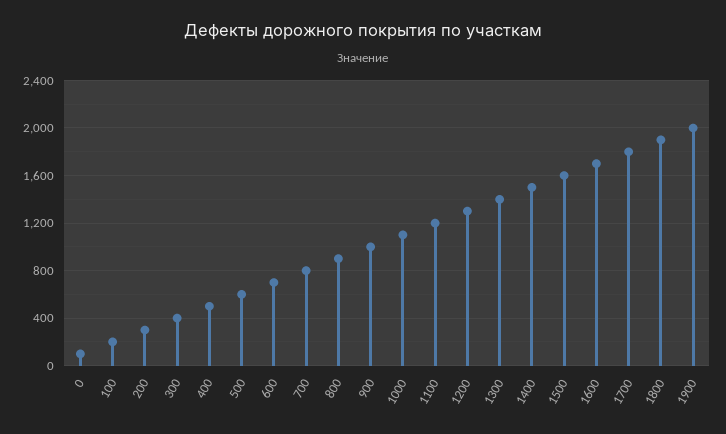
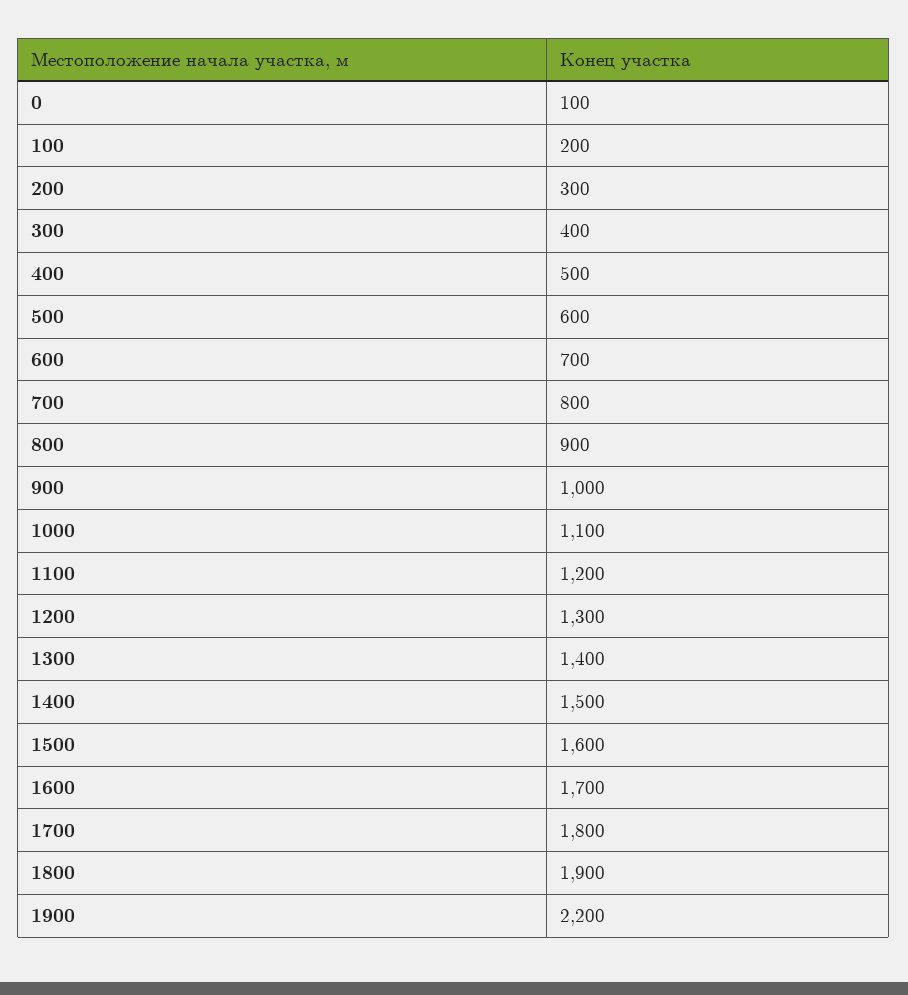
  {
    "0": 100,
    "100": 200,
    "200": 300,
    "300": 400,
    "400": 500,
    "500": 600,
    "600": 700,
    "700": 800,
    "800": 900,
    "900": 1000,
    "1000": 1100,
    "1100": 1200,
    "1200": 1300,
    "1300": 1400,
    "1400": 1500,
    "1500": 1600,
    "1600": 1700,
    "1700": 1800,
    "1800": 1900,
-   "1900": 2000
+   "1900": 2200
  }

